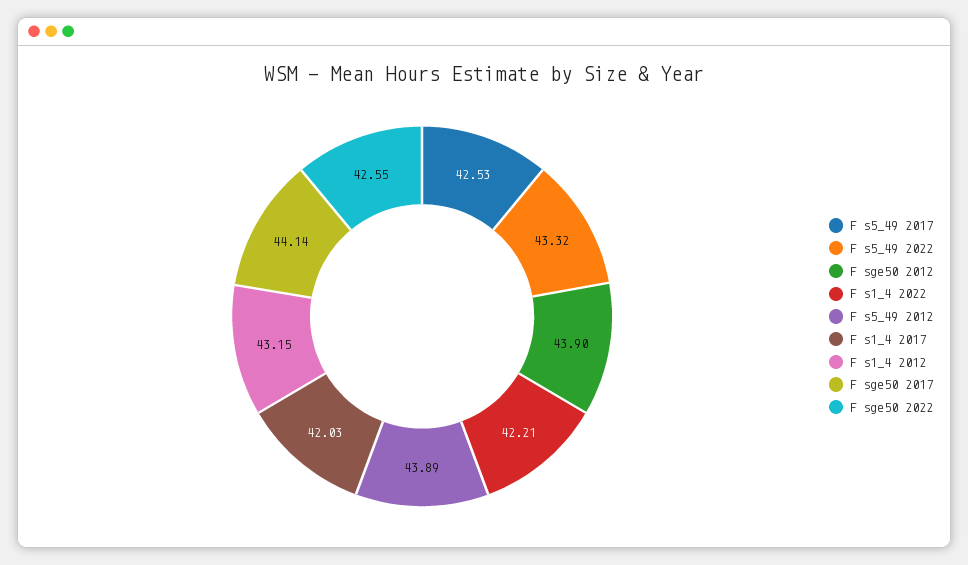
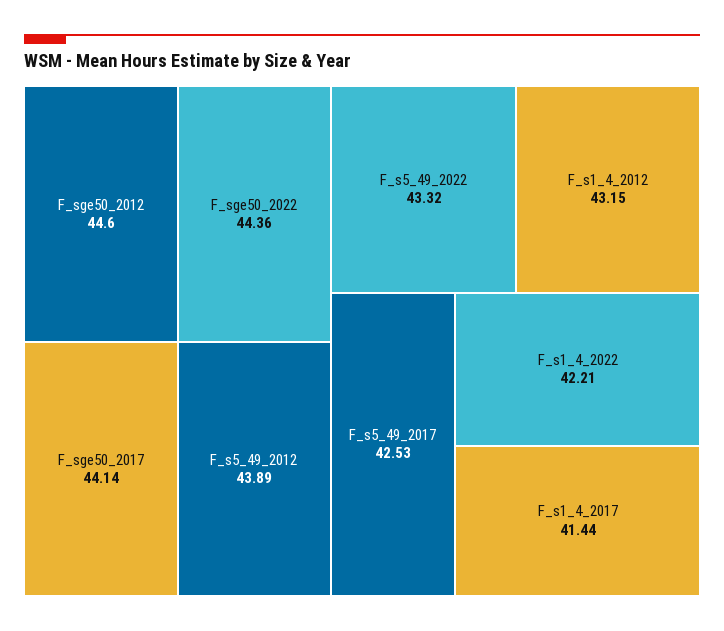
  {
    "F s5_49 2017": 42.53,
    "F s5_49 2022": 43.32,
-   "F sge50 2012": 43.9,
+   "F sge50 2012": 44.6,
    "F s1_4 2022": 42.21,
    "F s5_49 2012": 43.89,
-   "F s1_4 2017": 42.03,
+   "F s1_4 2017": 41.44,
    "F s1_4 2012": 43.15,
    "F sge50 2017": 44.14,
-   "F sge50 2022": 42.55
+   "F sge50 2022": 44.36
  }

